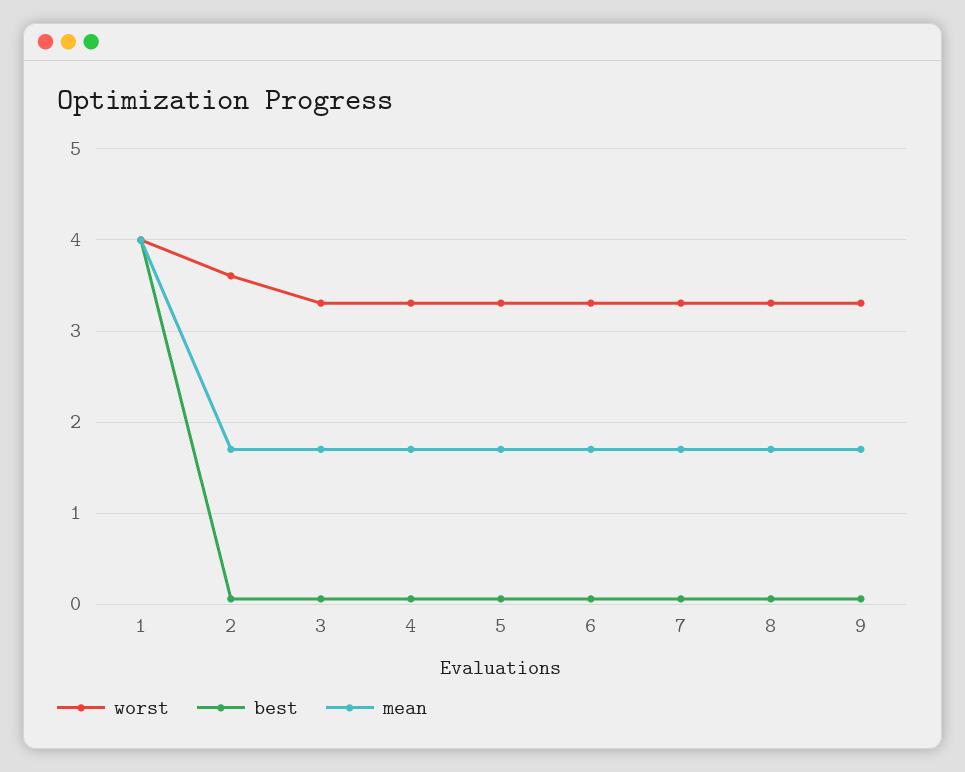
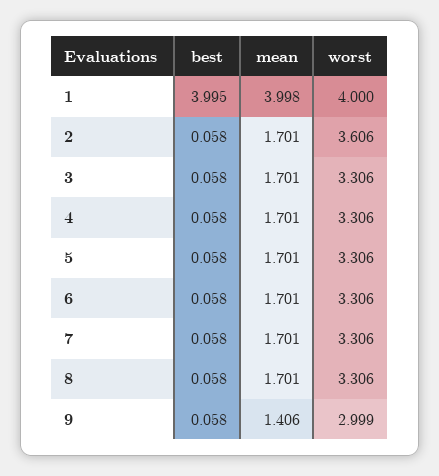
  {
    "worst": {
      "1": 4,
      "2": 3.606,
      "3": 3.306,
      "4": 3.306,
      "5": 3.306,
      "6": 3.306,
      "7": 3.306,
      "8": 3.306,
-     "9": 3.3
+     "9": 2.999
    },
    "best": {
      "1": 3.995,
      "2": 0.058,
      "3": 0.058,
      "4": 0.058,
      "5": 0.058,
      "6": 0.058,
      "7": 0.058,
      "8": 0.058,
      "9": 0.058
    },
    "mean": {
      "1": 3.998,
      "2": 1.701,
      "3": 1.701,
      "4": 1.701,
      "5": 1.701,
      "6": 1.701,
      "7": 1.701,
      "8": 1.701,
-     "9": 1.7
+     "9": 1.406
    }
  }

